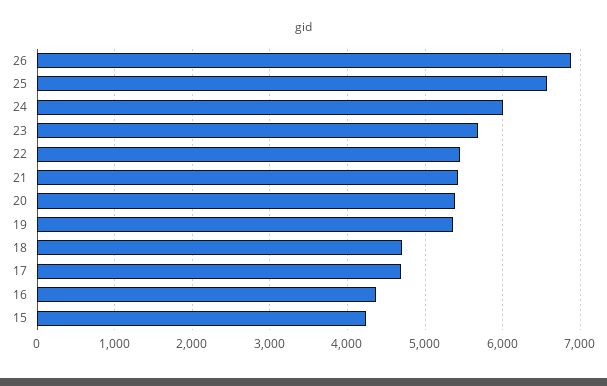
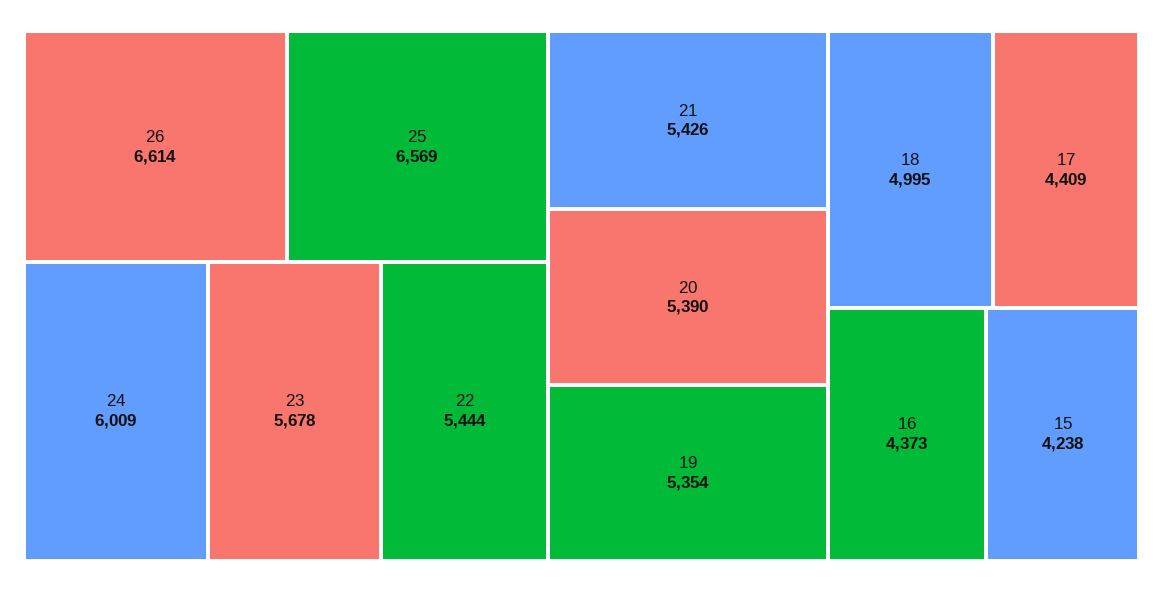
  {
-   "26": 6900,
+   "26": 6614,
    "25": 6569,
    "24": 6009,
    "23": 5678,
    "22": 5444,
    "21": 5426,
    "20": 5390,
    "19": 5354,
-   "18": 4700,
+   "18": 4995,
-   "17": 4700,
+   "17": 4409,
    "16": 4373,
    "15": 4238
  }

